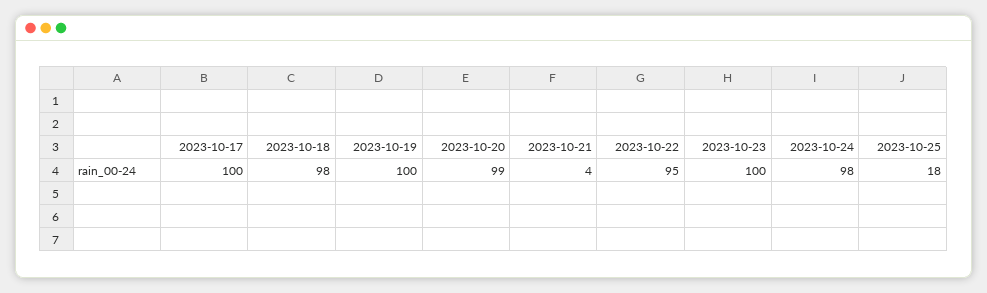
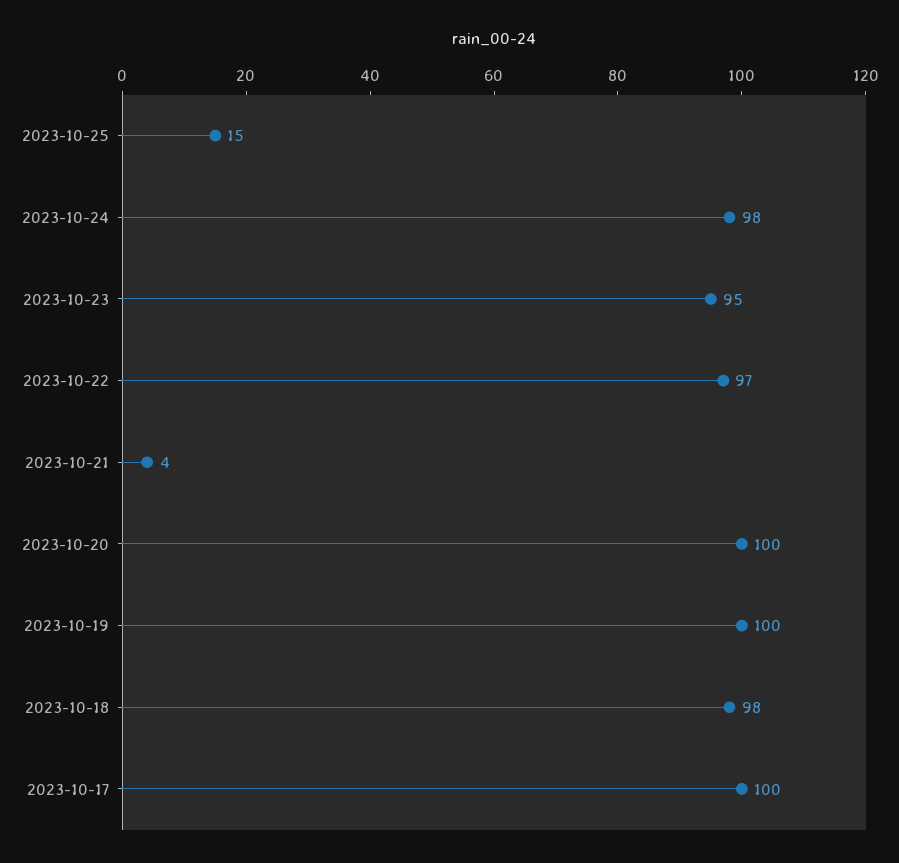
  {
    "2023-10-17": 100,
    "2023-10-18": 98,
    "2023-10-19": 100,
-   "2023-10-20": 99,
+   "2023-10-20": 100,
    "2023-10-21": 4,
-   "2023-10-22": 95,
+   "2023-10-22": 97,
-   "2023-10-23": 100,
+   "2023-10-23": 95,
    "2023-10-24": 98,
-   "2023-10-25": 18
+   "2023-10-25": 15
  }

